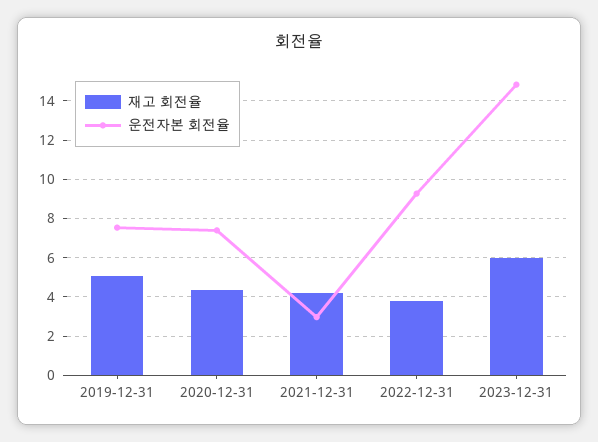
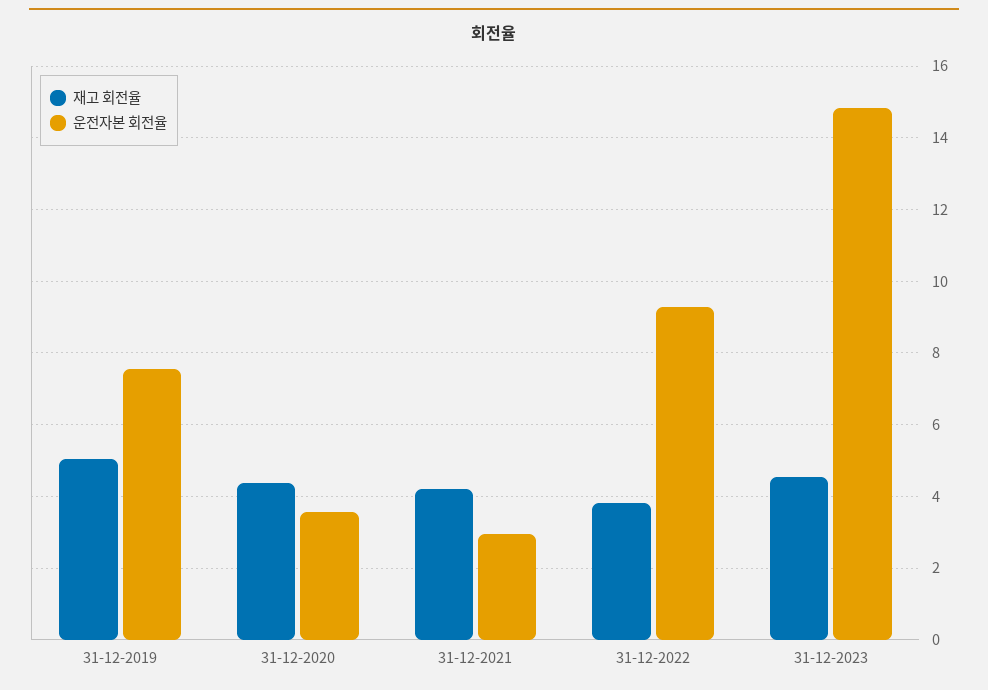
  {
    "재고 회전율": {
      "2019-12-31": 5,
      "2020-12-31": 4.4,
      "2021-12-31": 4.2,
      "2022-12-31": 3.8,
-     "2023-12-31": 6
+     "2023-12-31": 4.6
    },
    "운전자본 회전율": {
      "2019-12-31": 7.6,
-     "2020-12-31": 7.5,
+     "2020-12-31": 3.6,
      "2021-12-31": 3,
      "2022-12-31": 9.2,
      "2023-12-31": 14.8
    }
  }

